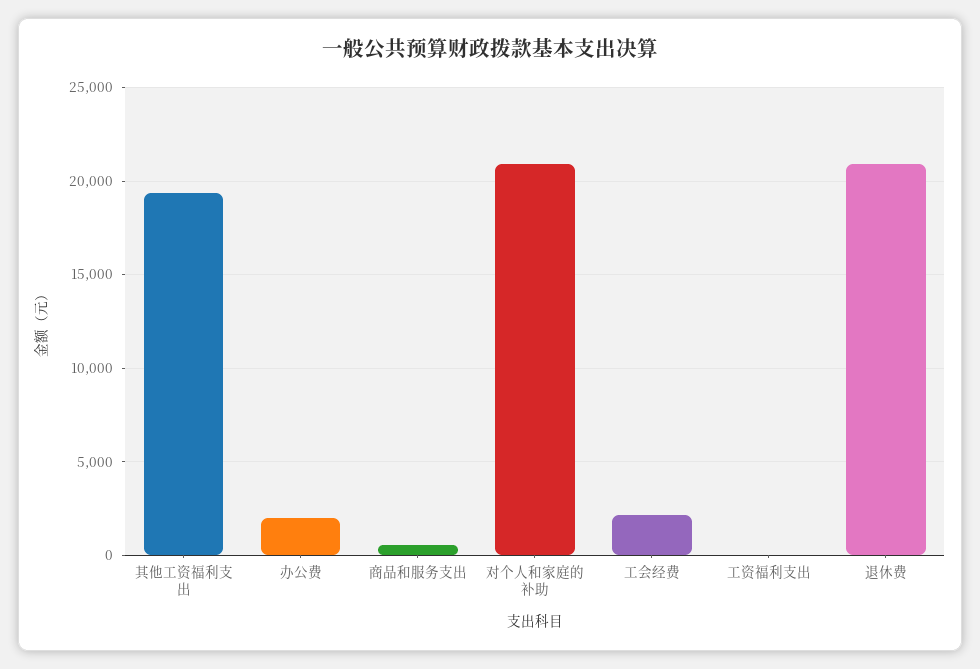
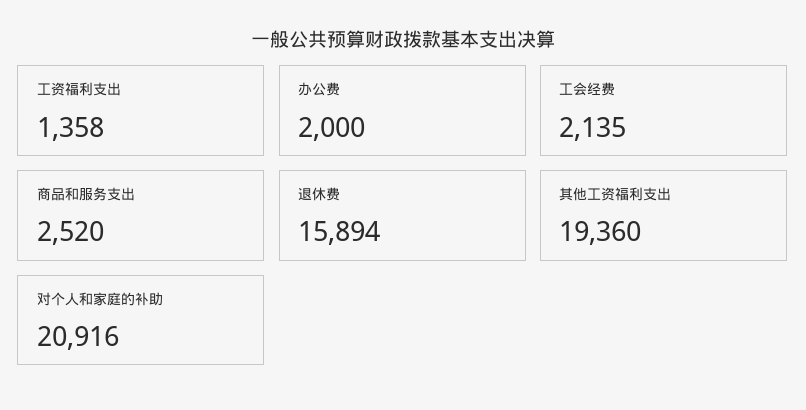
  {
    "其他工资福利支出": 19360,
    "办公费": 2000,
-   "商品和服务支出": 500,
+   "商品和服务支出": 2520,
    "对个人和家庭的补助": 20916,
    "工会经费": 2135,
-   "工资福利支出": 0,
+   "工资福利支出": 1358,
-   "退休费": 21000
+   "退休费": 15894
  }

